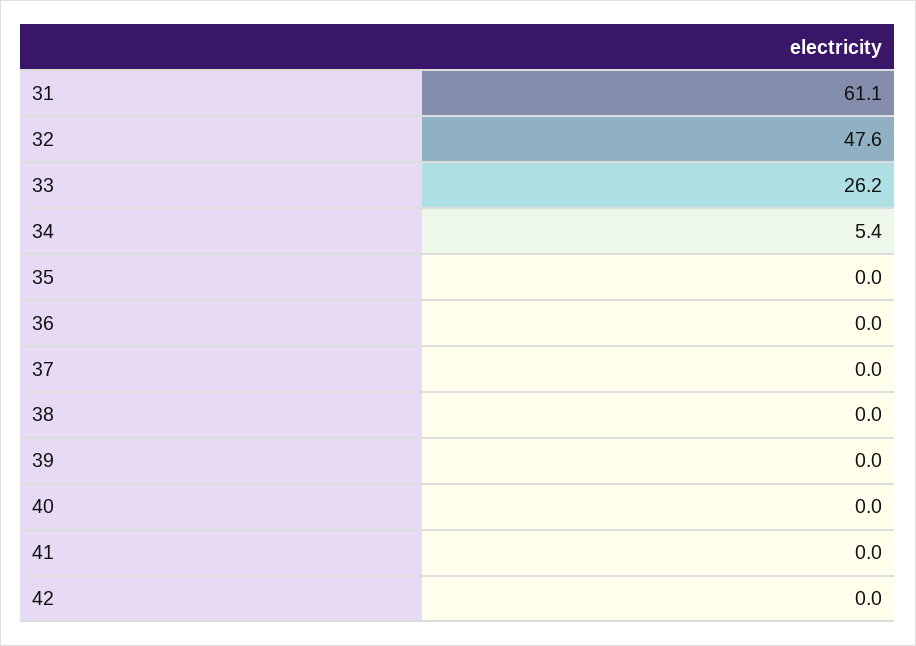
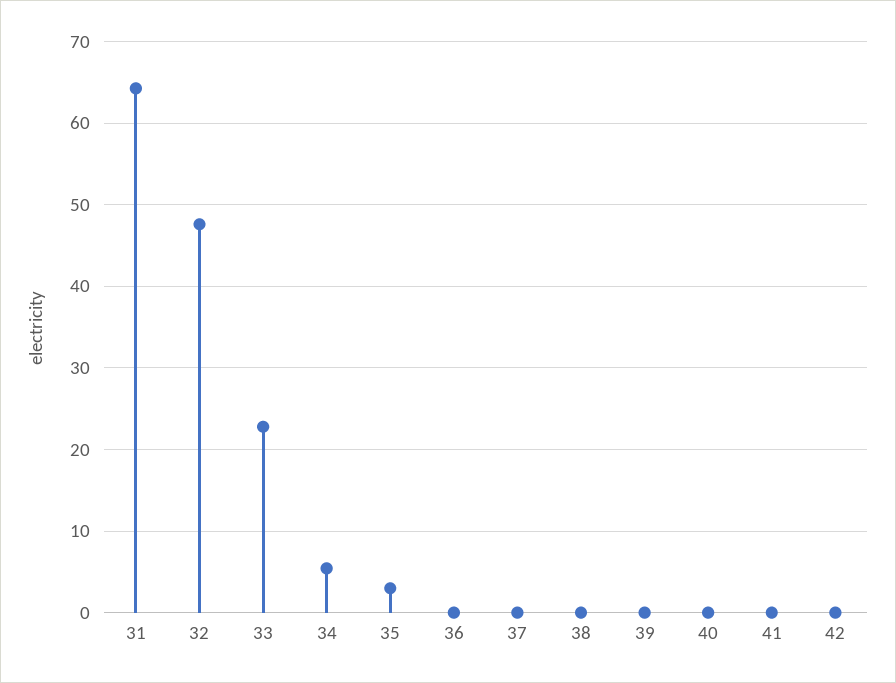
  {
-   "31": 61.1,
+   "31": 64,
    "32": 47.6,
-   "33": 26.2,
+   "33": 23,
    "34": 5.4,
-   "35": 0,
+   "35": 3,
    "36": 0,
    "37": 0,
    "38": 0,
    "39": 0,
    "40": 0,
    "41": 0,
    "42": 0
  }

